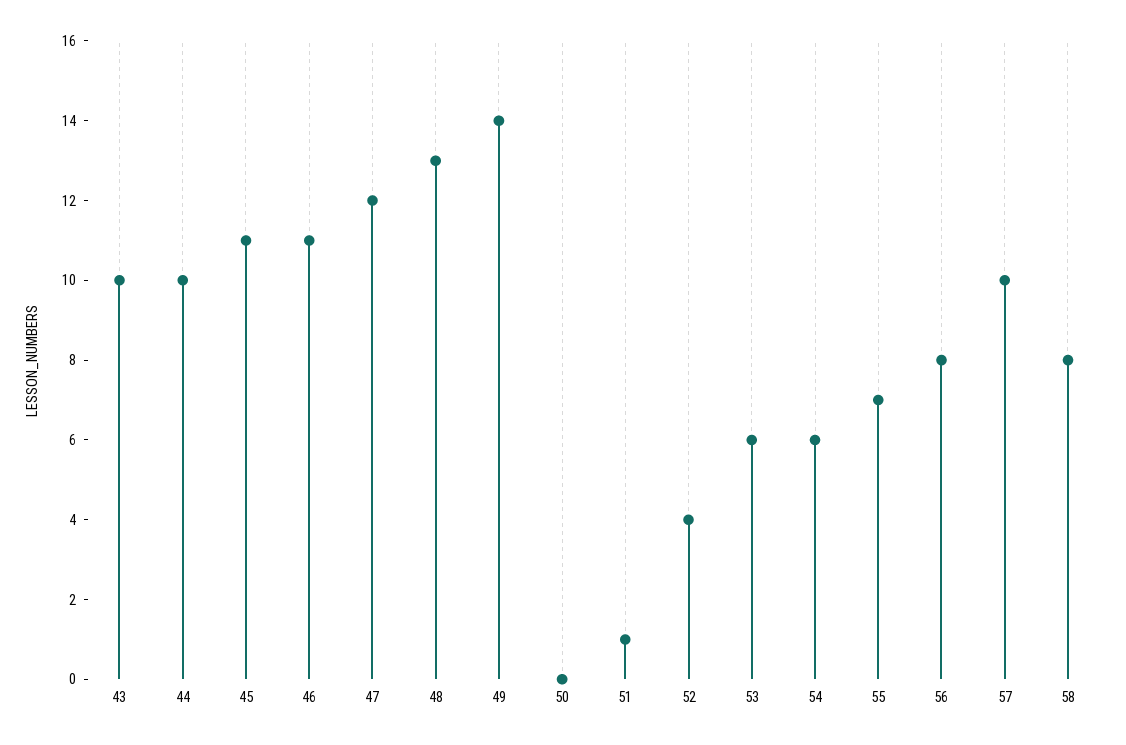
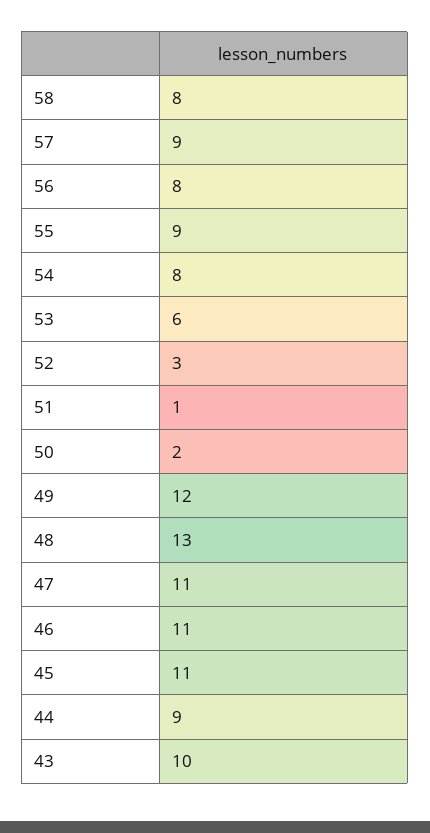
  {
    "43": 10,
-   "44": 10,
+   "44": 9,
    "45": 11,
    "46": 11,
-   "47": 12,
+   "47": 11,
    "48": 13,
-   "49": 14,
+   "49": 12,
-   "50": 0,
+   "50": 2,
    "51": 1,
-   "52": 4,
+   "52": 3,
    "53": 6,
-   "54": 6,
+   "54": 8,
-   "55": 7,
+   "55": 9,
    "56": 8,
-   "57": 10,
+   "57": 9,
    "58": 8
  }

